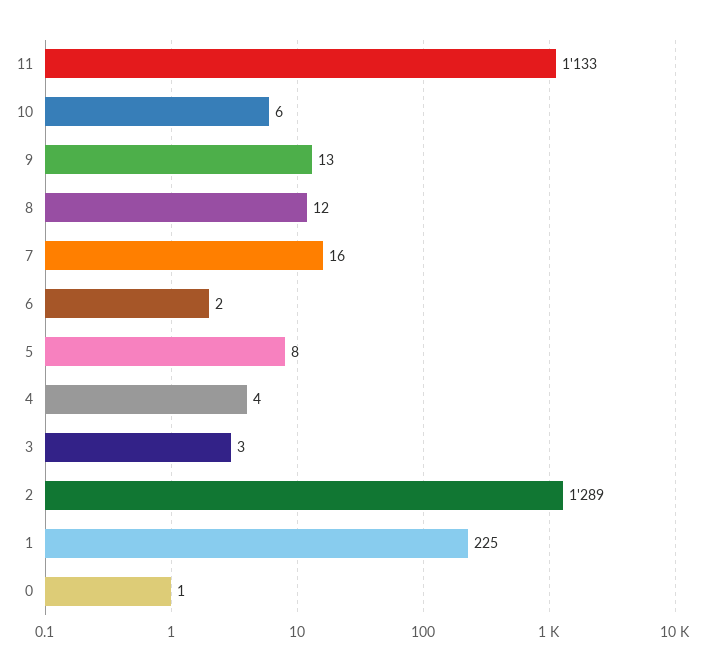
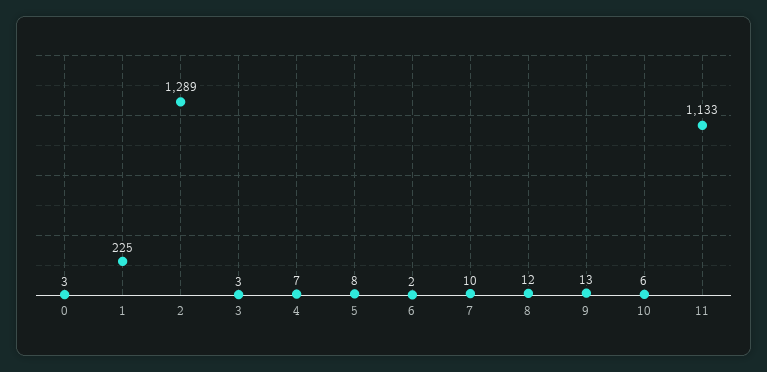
  {
    "11": 1133,
    "10": 6,
    "9": 13,
    "8": 12,
-   "7": 16,
+   "7": 10,
    "6": 2,
    "5": 8,
-   "4": 4,
+   "4": 7,
    "3": 3,
    "2": 1289,
    "1": 225,
-   "0": 1
+   "0": 3
  }

